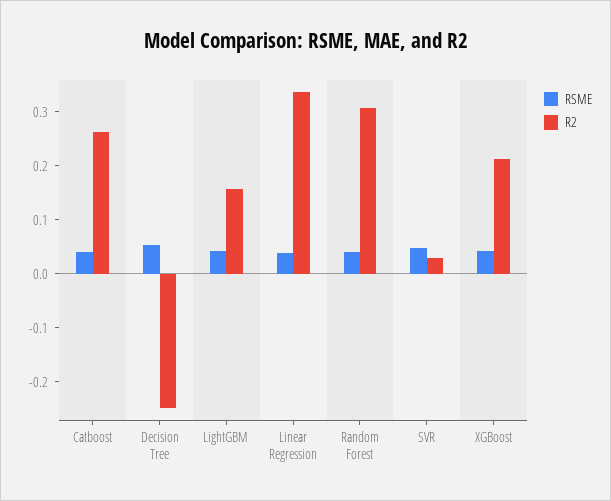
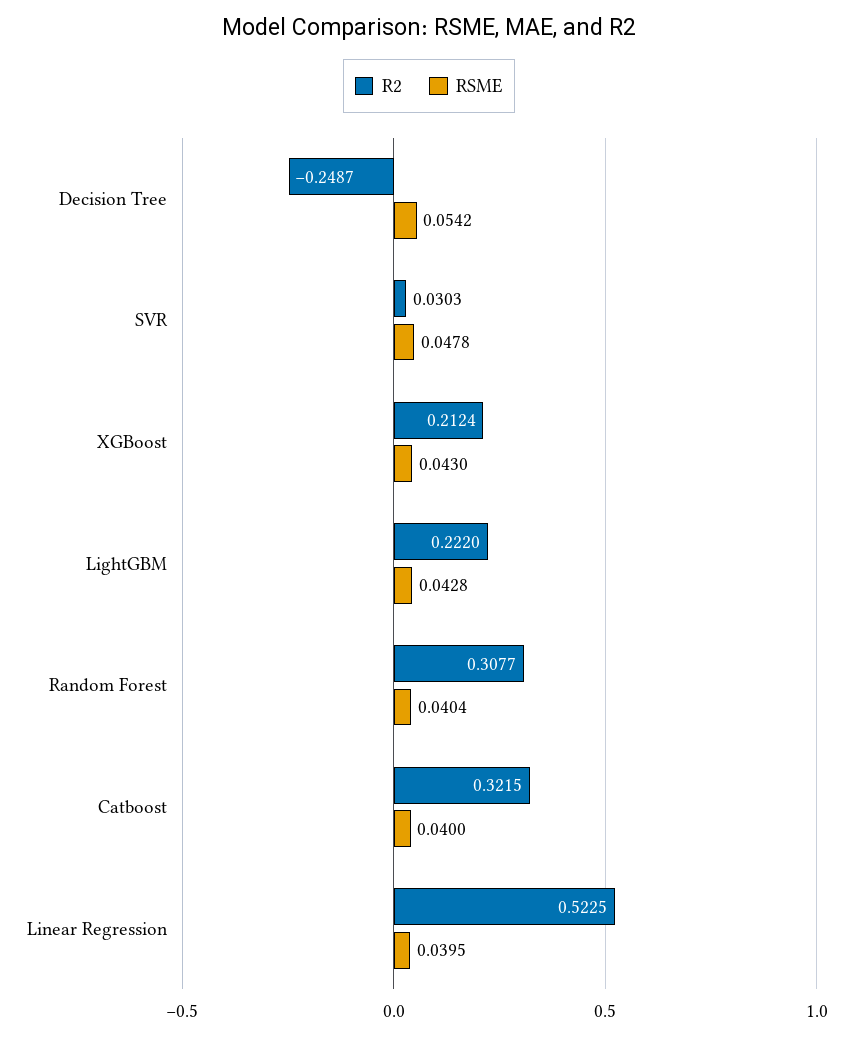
  {
    "RSME": {
      "Catboost": 0.04,
      "Decision Tree": 0.0542,
      "LightGBM": 0.0428,
      "Linear Regression": 0.0395,
      "Random Forest": 0.0404,
      "SVR": 0.0478,
      "XGBoost": 0.043
    },
    "R2": {
-     "Catboost": 0.26,
+     "Catboost": 0.3215,
      "Decision Tree": -0.2487,
-     "LightGBM": 0.16,
+     "LightGBM": 0.222,
-     "Linear Regression": 0.34,
+     "Linear Regression": 0.5225,
      "Random Forest": 0.3077,
      "SVR": 0.0303,
      "XGBoost": 0.2124
    }
  }

